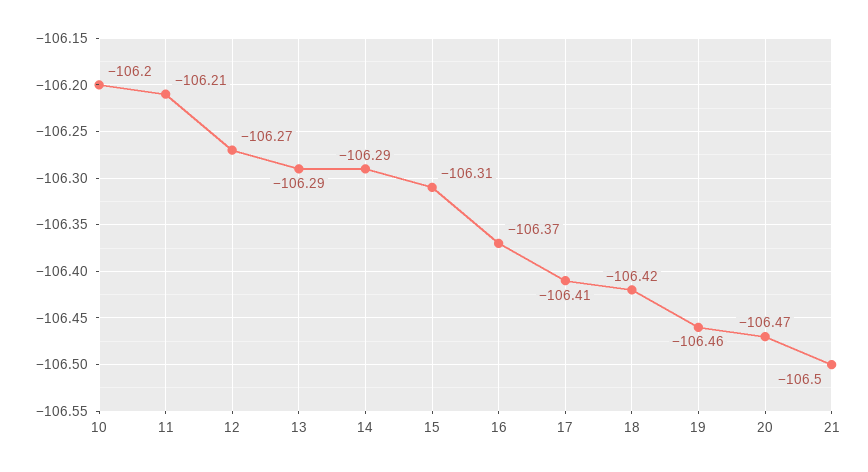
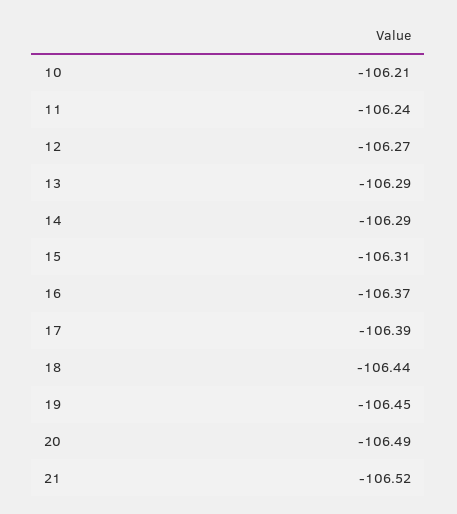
  {
-   "10": -106.2,
+   "10": -106.21,
-   "11": -106.21,
+   "11": -106.24,
    "12": -106.27,
    "13": -106.29,
    "14": -106.29,
    "15": -106.31,
    "16": -106.37,
-   "17": -106.41,
+   "17": -106.39,
-   "18": -106.42,
+   "18": -106.44,
-   "19": -106.46,
+   "19": -106.45,
-   "20": -106.47,
+   "20": -106.49,
-   "21": -106.5
+   "21": -106.52
  }

